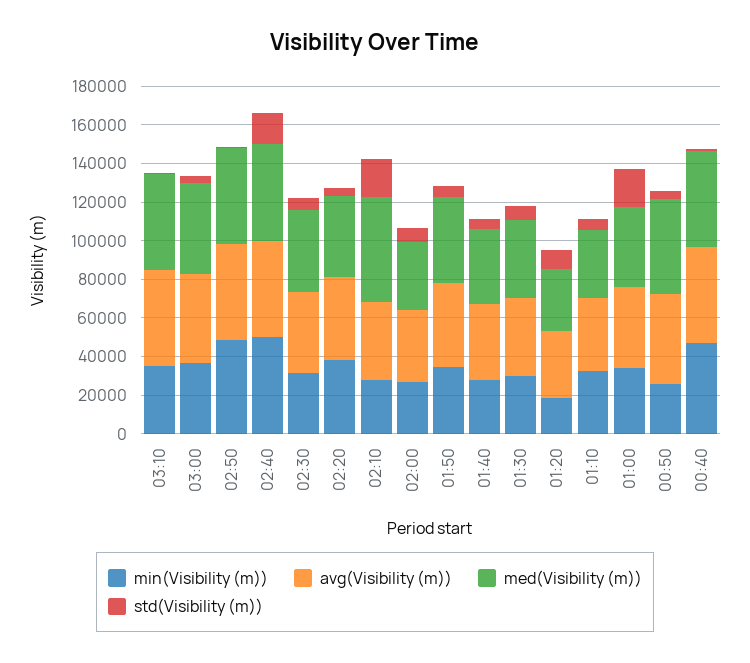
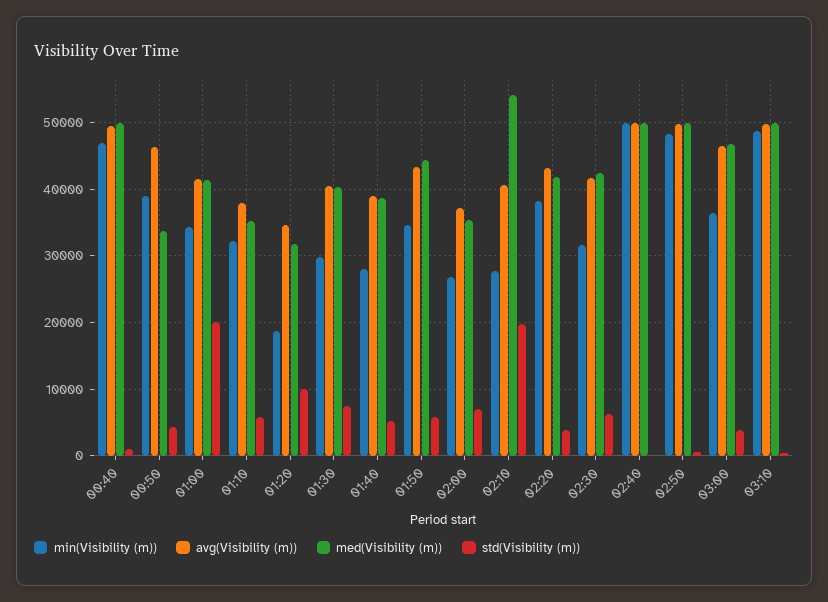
  {
    "min(Visibility (m))": {
-     "03:10": 35000,
+     "03:10": 49000,
      "03:00": 36000,
      "02:50": 48000,
      "02:40": 50000,
      "02:30": 32000,
      "02:20": 38000,
      "02:10": 28000,
      "02:00": 27000,
      "01:50": 35000,
      "01:40": 28000,
      "01:30": 30000,
      "01:20": 19000,
      "01:10": 32000,
      "01:00": 34000,
-     "00:50": 25000,
+     "00:50": 39000,
      "00:40": 47000
    },
    "avg(Visibility (m))": {
      "03:10": 50000,
      "03:00": 46000,
      "02:50": 50000,
      "02:40": 50000,
      "02:30": 42000,
      "02:20": 43000,
      "02:10": 41000,
      "02:00": 37000,
      "01:50": 43000,
      "01:40": 39000,
      "01:30": 41000,
      "01:20": 35000,
      "01:10": 38000,
      "01:00": 42000,
      "00:50": 46000,
      "00:40": 50000
    },
    "med(Visibility (m))": {
      "03:10": 50000,
      "03:00": 47000,
      "02:50": 50000,
      "02:40": 50000,
      "02:30": 42000,
      "02:20": 42000,
      "02:10": 54000,
      "02:00": 35000,
      "01:50": 44000,
      "01:40": 39000,
      "01:30": 40000,
      "01:20": 32000,
      "01:10": 35000,
      "01:00": 41000,
-     "00:50": 50000,
+     "00:50": 34000,
      "00:40": 50000
    },
    "std(Visibility (m))": {
      "03:10": 0,
      "03:00": 4000,
      "02:50": 1000,
-     "02:40": 15000,
+     "02:40": 0,
      "02:30": 6000,
      "02:20": 4000,
      "02:10": 20000,
      "02:00": 7000,
      "01:50": 6000,
      "01:40": 5000,
      "01:30": 7000,
      "01:20": 10000,
      "01:10": 6000,
      "01:00": 20000,
      "00:50": 4000,
      "00:40": 1000
    }
  }

